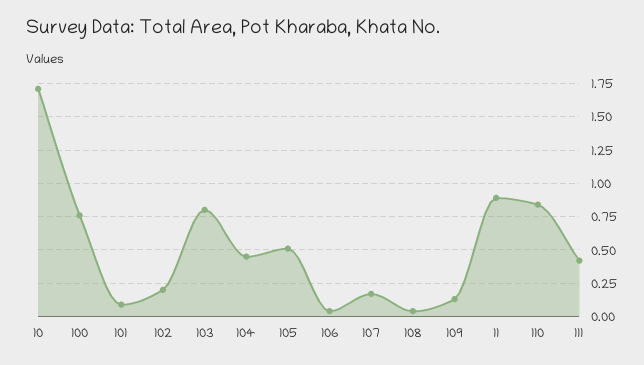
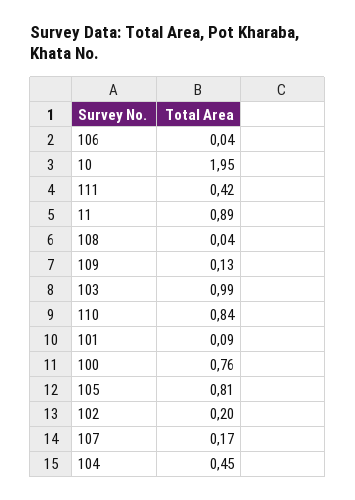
  {
-   "10": 1.7,
+   "10": 1.95,
    "100": 0.76,
    "101": 0.09,
    "102": 0.2,
-   "103": 0.8,
+   "103": 0.99,
    "104": 0.45,
-   "105": 0.5,
+   "105": 0.81,
    "106": 0.04,
    "107": 0.17,
    "108": 0.04,
    "109": 0.13,
    "11": 0.89,
    "110": 0.84,
    "111": 0.42
  }

